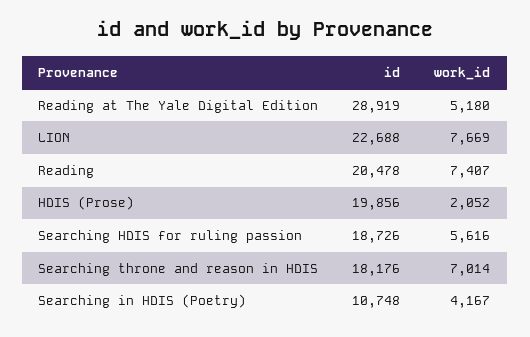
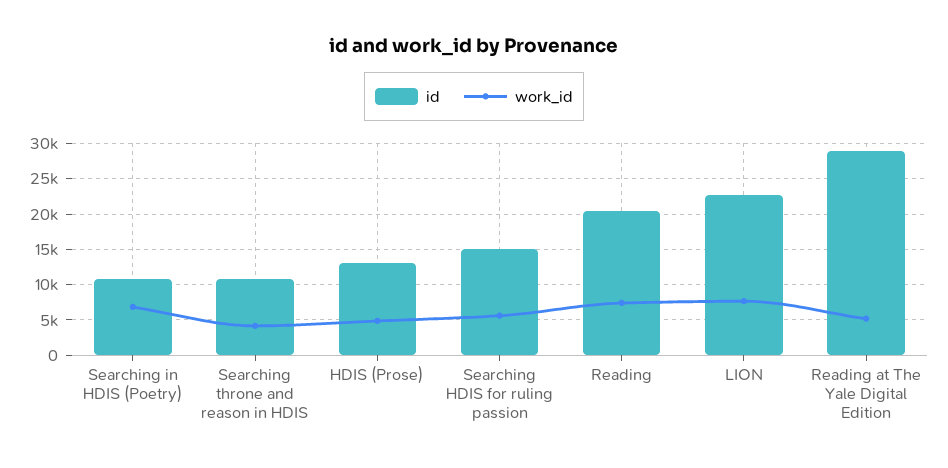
  {
    "id": {
      "Reading at The Yale Digital Edition": 28919,
      "LION": 22688,
      "Reading": 20478,
-     "HDIS (Prose)": 19856,
+     "HDIS (Prose)": 13000,
-     "Searching HDIS for ruling passion": 18726,
+     "Searching HDIS for ruling passion": 15000,
-     "Searching throne and reason in HDIS": 18176,
+     "Searching throne and reason in HDIS": 11000,
      "Searching in HDIS (Poetry)": 10748
    },
    "work_id": {
      "Reading at The Yale Digital Edition": 5180,
      "LION": 7669,
      "Reading": 7407,
-     "HDIS (Prose)": 2052,
+     "HDIS (Prose)": 5000,
      "Searching HDIS for ruling passion": 5616,
-     "Searching throne and reason in HDIS": 7014,
+     "Searching throne and reason in HDIS": 4000,
-     "Searching in HDIS (Poetry)": 4167
+     "Searching in HDIS (Poetry)": 7000
    }
  }

